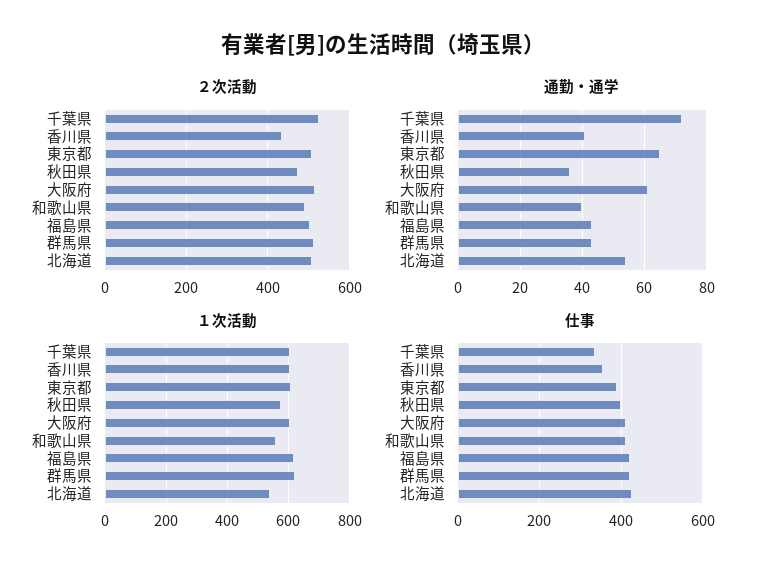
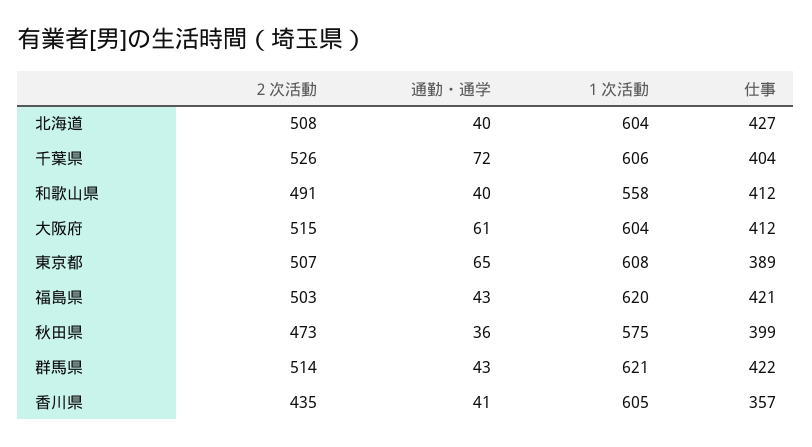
  {
    "２次活動": {
      "千葉県": 526,
      "香川県": 435,
      "東京都": 507,
      "秋田県": 473,
      "大阪府": 515,
      "和歌山県": 491,
      "福島県": 503,
      "群馬県": 514,
      "北海道": 508
    },
    "通勤・通学": {
      "千葉県": 72,
      "香川県": 41,
      "東京都": 65,
      "秋田県": 36,
      "大阪府": 61,
      "和歌山県": 40,
      "福島県": 43,
      "群馬県": 43,
-     "北海道": 55
+     "北海道": 40
    },
    "１次活動": {
      "千葉県": 606,
      "香川県": 605,
      "東京都": 608,
      "秋田県": 575,
      "大阪府": 604,
      "和歌山県": 558,
      "福島県": 620,
      "群馬県": 621,
-     "北海道": 540
+     "北海道": 604
    },
    "仕事": {
-     "千葉県": 340,
+     "千葉県": 404,
      "香川県": 357,
      "東京都": 389,
      "秋田県": 399,
      "大阪府": 412,
      "和歌山県": 412,
      "福島県": 421,
      "群馬県": 422,
      "北海道": 427
    }
  }

